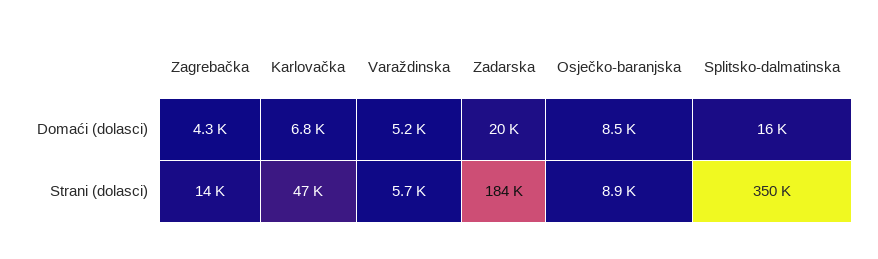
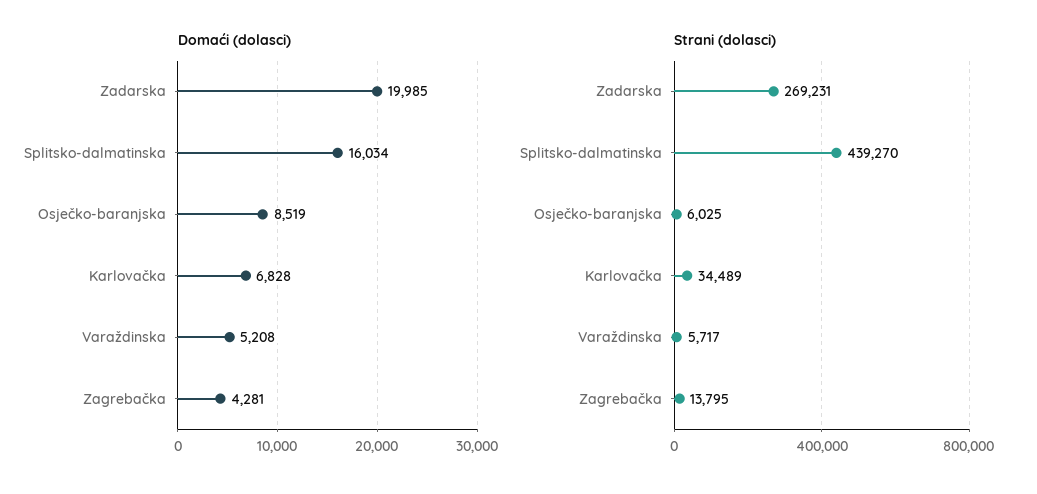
  {
    "Domaći (dolasci)": {
      "Zagrebačka": 4281,
      "Karlovačka": 6828,
      "Varaždinska": 5208,
      "Zadarska": 19985,
      "Osječko-baranjska": 8519,
      "Splitsko-dalmatinska": 16034
    },
    "Strani (dolasci)": {
      "Zagrebačka": 13795,
-     "Karlovačka": 47000,
+     "Karlovačka": 34489,
      "Varaždinska": 5717,
-     "Zadarska": 184000,
+     "Zadarska": 269231,
-     "Osječko-baranjska": 8900,
+     "Osječko-baranjska": 6025,
-     "Splitsko-dalmatinska": 350000
+     "Splitsko-dalmatinska": 439270
    }
  }

